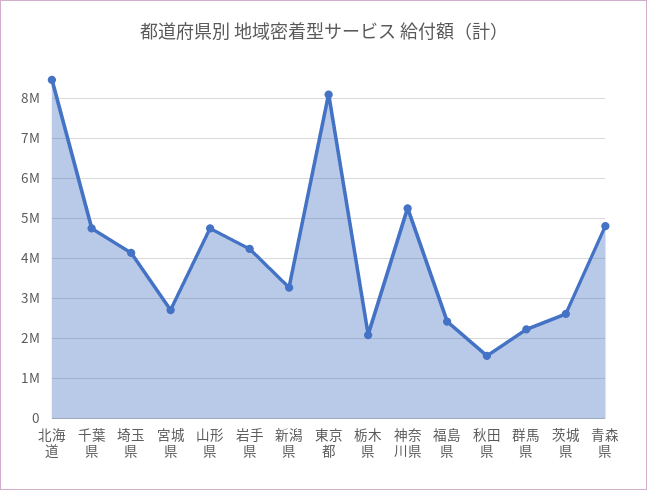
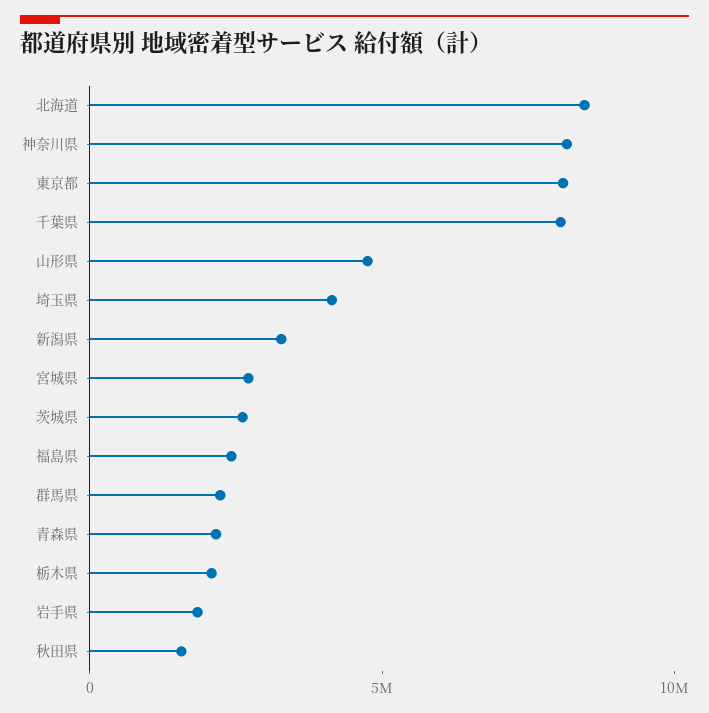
  {
    "北海道": 8400000,
-   "千葉県": 4800000,
+   "千葉県": 8000000,
    "埼玉県": 4200000,
    "宮城県": 2800000,
    "山形県": 4800000,
-   "岩手県": 4200000,
+   "岩手県": 2000000,
    "新潟県": 3200000,
    "東京都": 8000000,
    "栃木県": 2000000,
-   "神奈川県": 5200000,
+   "神奈川県": 8000000,
    "福島県": 2400000,
    "秋田県": 1600000,
    "群馬県": 2200000,
    "茨城県": 2600000,
-   "青森県": 4800000
+   "青森県": 2000000
  }

